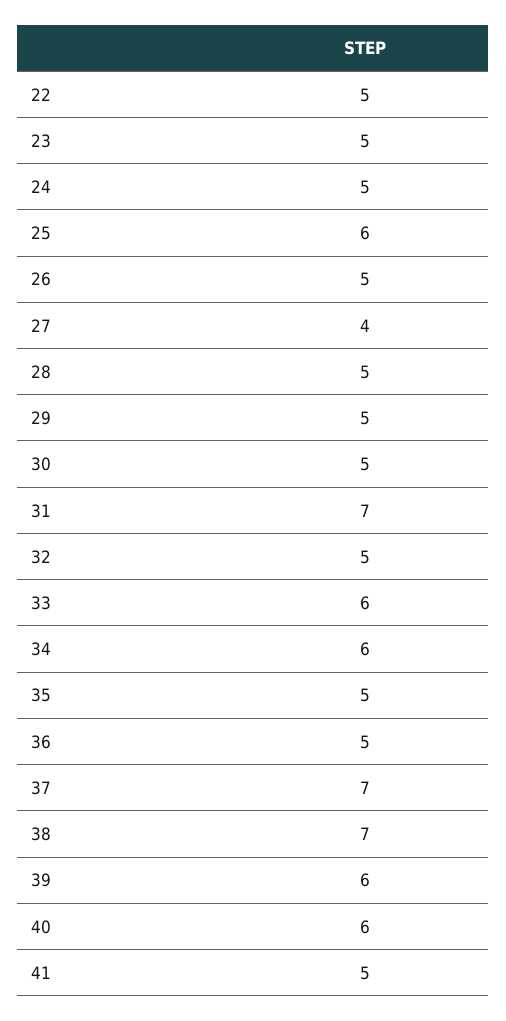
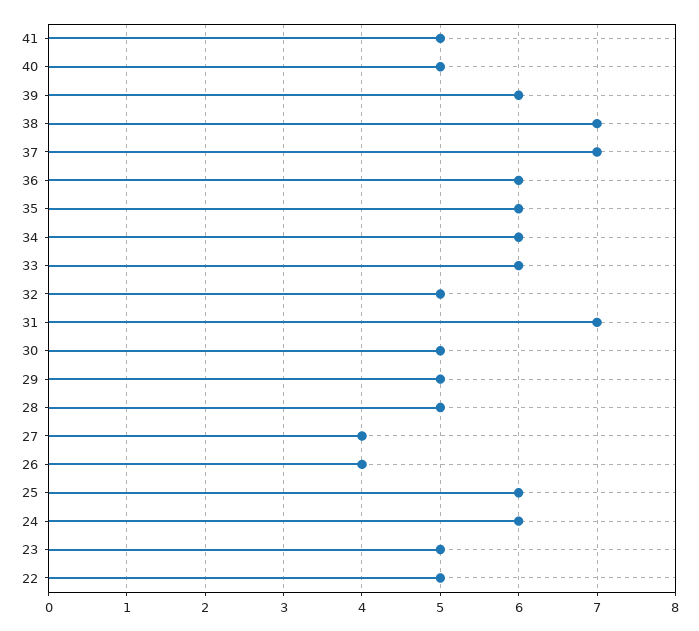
  {
    "22": 5,
    "23": 5,
-   "24": 5,
+   "24": 6,
    "25": 6,
-   "26": 5,
+   "26": 4,
    "27": 4,
    "28": 5,
    "29": 5,
    "30": 5,
    "31": 7,
    "32": 5,
    "33": 6,
    "34": 6,
-   "35": 5,
+   "35": 6,
-   "36": 5,
+   "36": 6,
    "37": 7,
    "38": 7,
    "39": 6,
-   "40": 6,
+   "40": 5,
    "41": 5
  }

